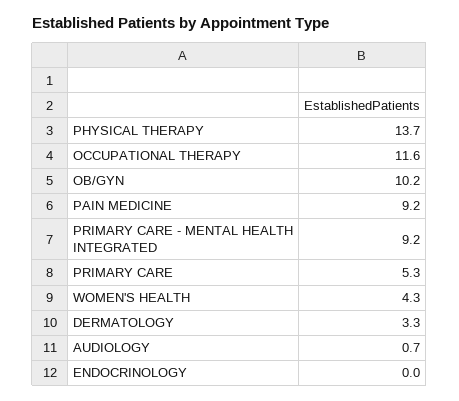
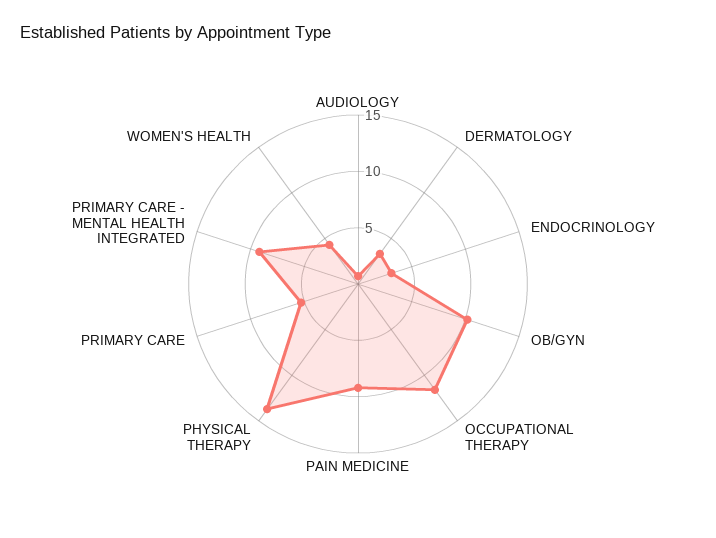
  {
    "PHYSICAL THERAPY": 13.7,
    "OCCUPATIONAL THERAPY": 11.6,
    "OB/GYN": 10.2,
    "PAIN MEDICINE": 9.2,
    "PRIMARY CARE - MENTAL HEALTH INTEGRATED": 9.2,
    "PRIMARY CARE": 5.3,
    "WOMEN'S HEALTH": 4.3,
    "DERMATOLOGY": 3.3,
    "AUDIOLOGY": 0.7,
-   "ENDOCRINOLOGY": 0
+   "ENDOCRINOLOGY": 3
  }

